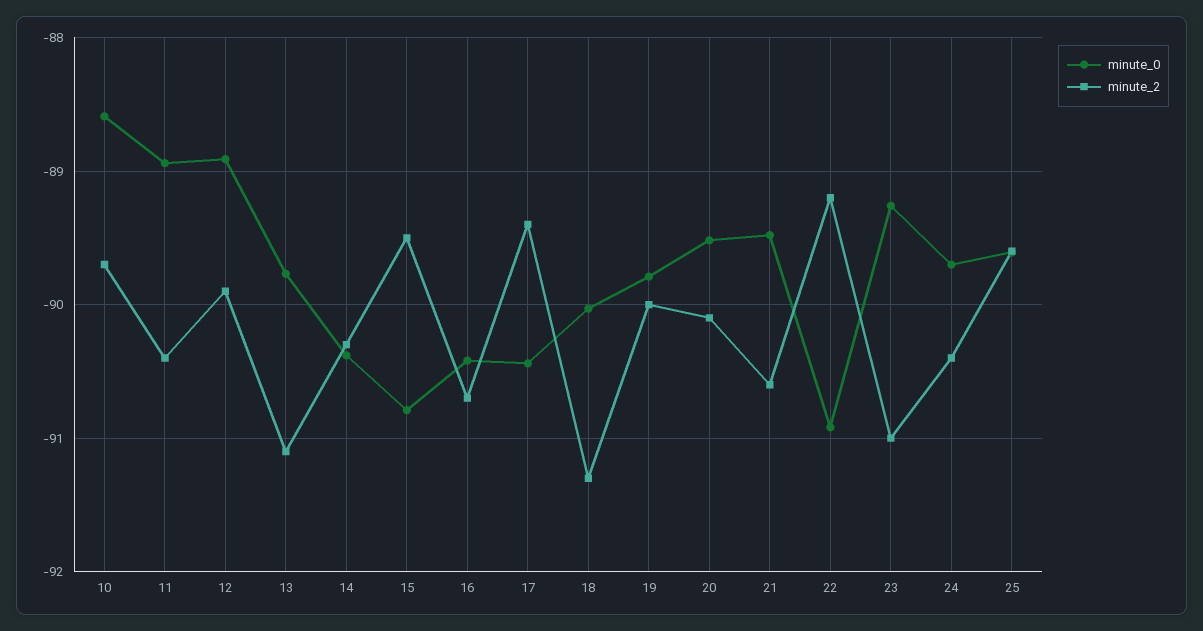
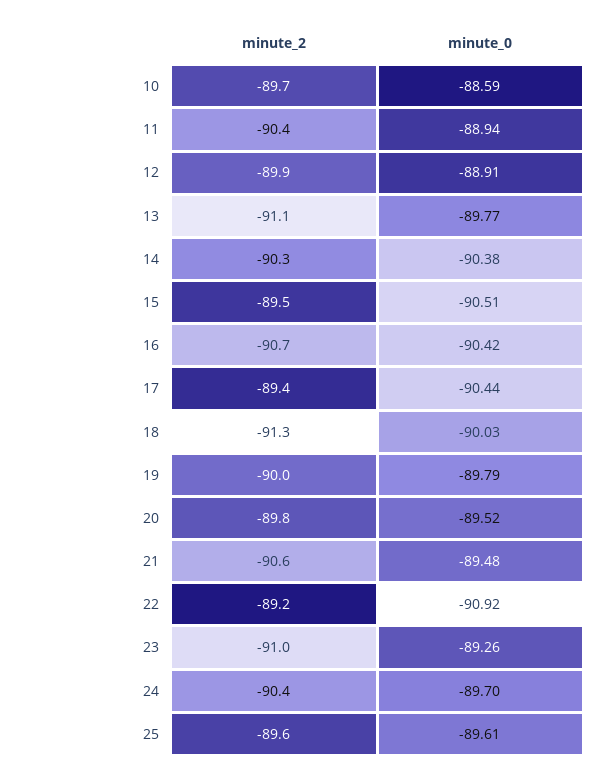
  {
    "minute_0": {
      "10": -88.59,
      "11": -88.94,
      "12": -88.91,
      "13": -89.77,
      "14": -90.38,
-     "15": -90.8,
+     "15": -90.51,
      "16": -90.42,
      "17": -90.44,
      "18": -90.03,
      "19": -89.79,
      "20": -89.52,
      "21": -89.48,
      "22": -90.92,
      "23": -89.26,
      "24": -89.7,
      "25": -89.61
    },
    "minute_2": {
      "10": -89.7,
      "11": -90.4,
      "12": -89.9,
      "13": -91.1,
      "14": -90.3,
      "15": -89.5,
      "16": -90.7,
      "17": -89.4,
      "18": -91.3,
      "19": -90,
-     "20": -90.1,
+     "20": -89.8,
      "21": -90.6,
      "22": -89.2,
      "23": -91,
      "24": -90.4,
      "25": -89.6
    }
  }

